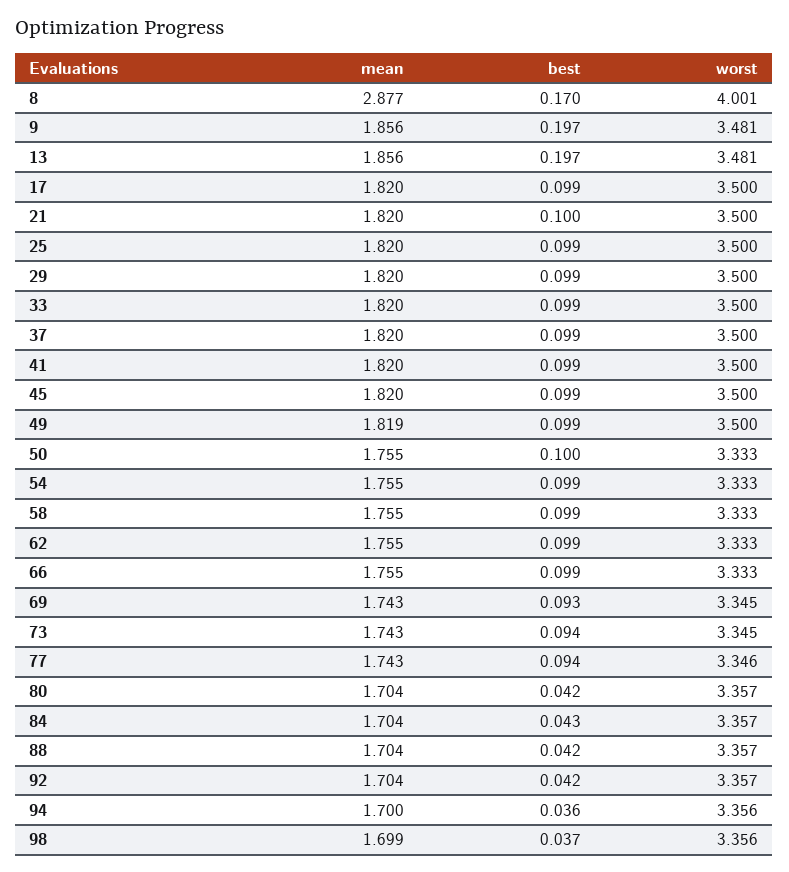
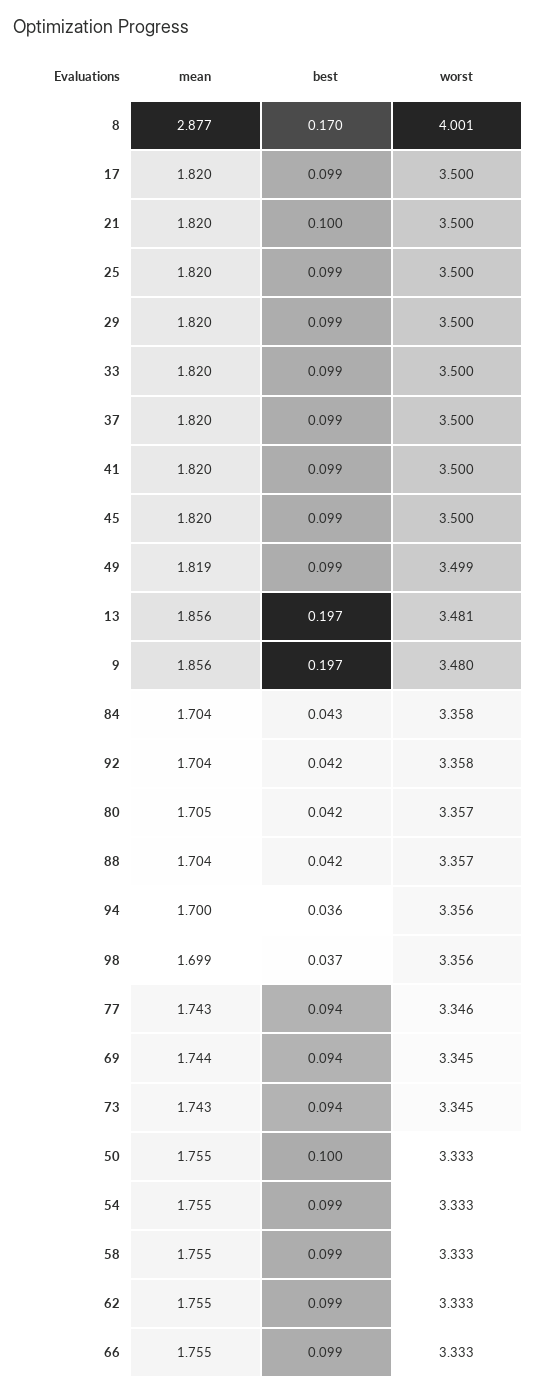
  {
    "mean": {
      "8": 2.877,
      "9": 1.856,
      "13": 1.856,
      "17": 1.82,
      "21": 1.82,
      "25": 1.82,
      "29": 1.82,
      "33": 1.82,
      "37": 1.82,
      "41": 1.82,
      "45": 1.82,
      "49": 1.819,
      "50": 1.755,
      "54": 1.755,
      "58": 1.755,
      "62": 1.755,
      "66": 1.755,
-     "69": 1.743,
+     "69": 1.744,
      "73": 1.743,
      "77": 1.743,
-     "80": 1.704,
+     "80": 1.705,
      "84": 1.704,
      "88": 1.704,
      "92": 1.704,
      "94": 1.7,
      "98": 1.699
    },
    "best": {
      "8": 0.17,
      "9": 0.197,
      "13": 0.197,
      "17": 0.099,
      "21": 0.1,
      "25": 0.099,
      "29": 0.099,
      "33": 0.099,
      "37": 0.099,
      "41": 0.099,
      "45": 0.099,
      "49": 0.099,
      "50": 0.1,
      "54": 0.099,
      "58": 0.099,
      "62": 0.099,
      "66": 0.099,
-     "69": 0.093,
+     "69": 0.094,
      "73": 0.094,
      "77": 0.094,
      "80": 0.042,
      "84": 0.043,
      "88": 0.042,
      "92": 0.042,
      "94": 0.036,
      "98": 0.037
    },
    "worst": {
      "8": 4.001,
-     "9": 3.481,
+     "9": 3.48,
      "13": 3.481,
      "17": 3.5,
      "21": 3.5,
      "25": 3.5,
      "29": 3.5,
      "33": 3.5,
      "37": 3.5,
      "41": 3.5,
      "45": 3.5,
-     "49": 3.5,
+     "49": 3.499,
      "50": 3.333,
      "54": 3.333,
      "58": 3.333,
      "62": 3.333,
      "66": 3.333,
      "69": 3.345,
      "73": 3.345,
      "77": 3.346,
      "80": 3.357,
-     "84": 3.357,
+     "84": 3.358,
      "88": 3.357,
-     "92": 3.357,
+     "92": 3.358,
      "94": 3.356,
      "98": 3.356
    }
  }

